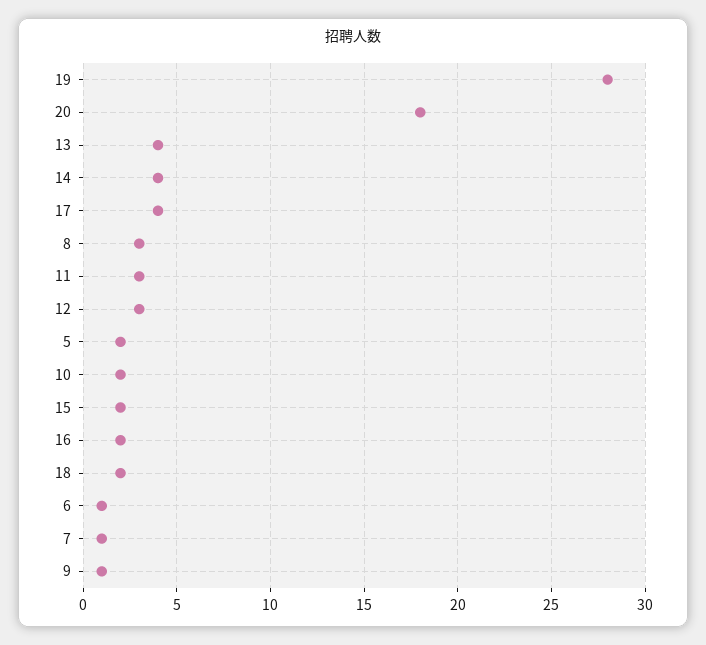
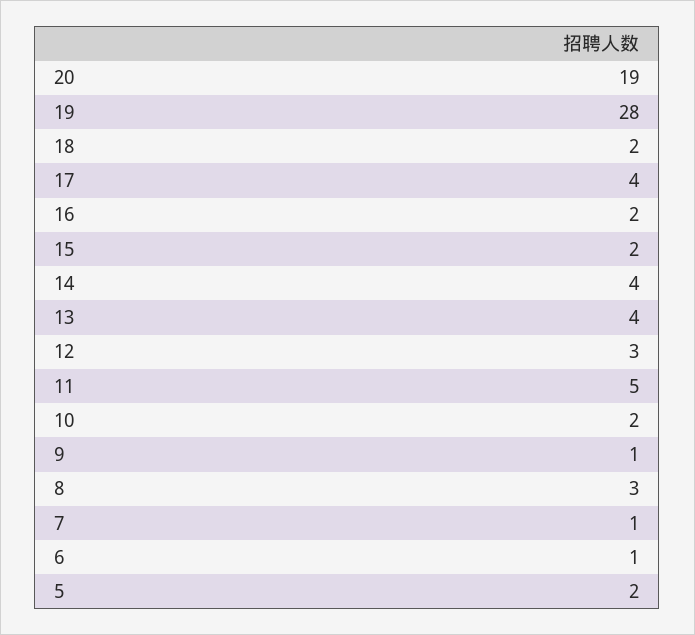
  {
    "19": 28,
-   "20": 18,
+   "20": 19,
    "13": 4,
    "14": 4,
    "17": 4,
    "8": 3,
-   "11": 3,
+   "11": 5,
    "12": 3,
    "5": 2,
    "10": 2,
    "15": 2,
    "16": 2,
    "18": 2,
    "6": 1,
    "7": 1,
    "9": 1
  }

